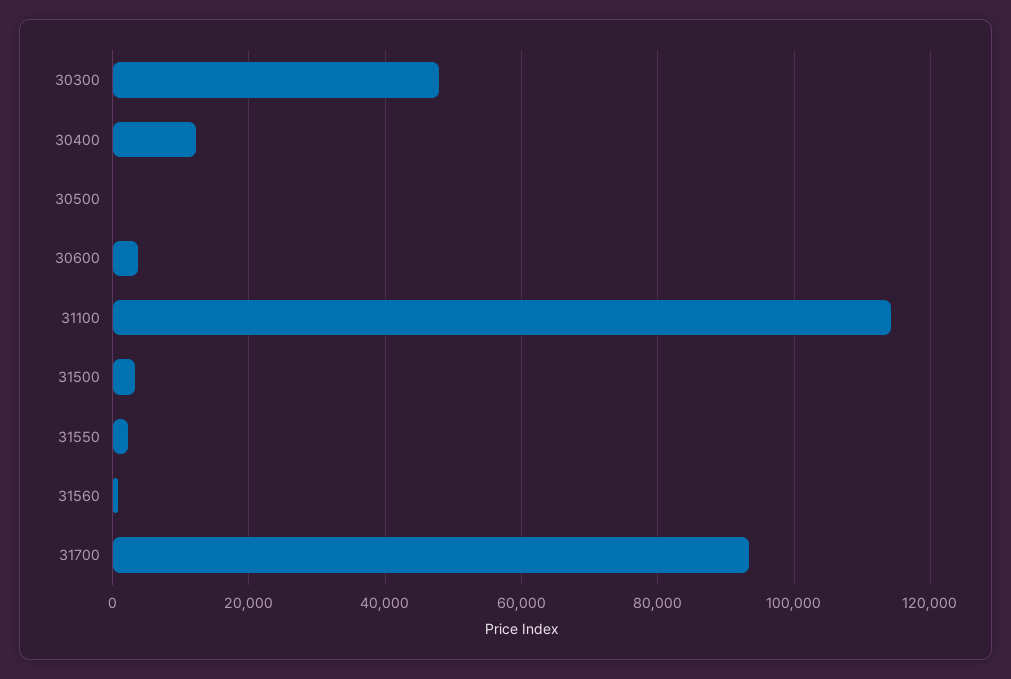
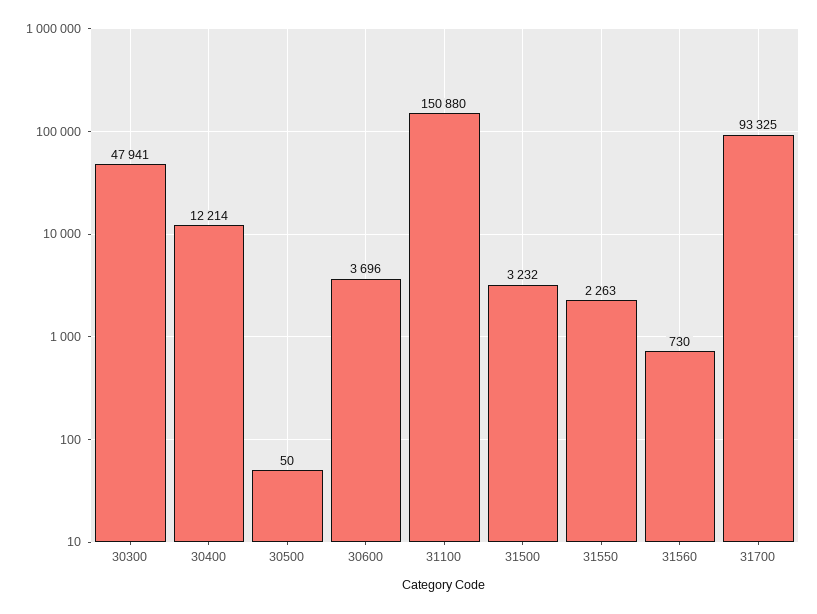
  {
    "30300": 47941,
    "30400": 12214,
    "30500": 50,
    "30600": 3696,
-   "31100": 114000,
+   "31100": 150880,
    "31500": 3232,
    "31550": 2263,
    "31560": 730,
    "31700": 93325
  }

